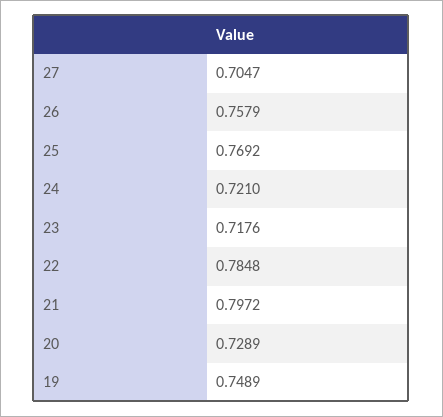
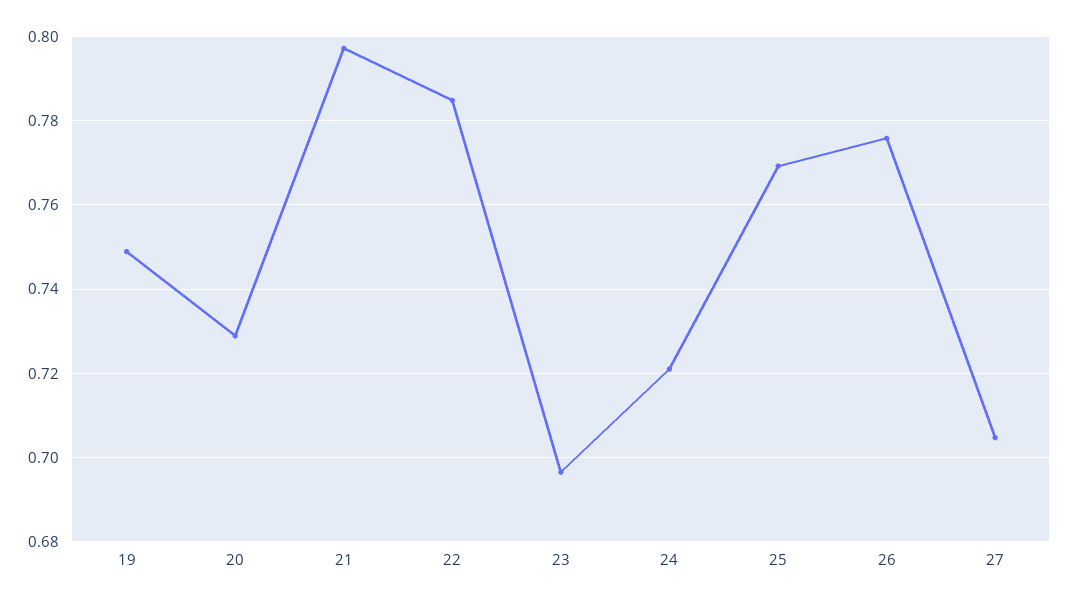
  {
    "27": 0.7047,
-   "26": 0.7579,
+   "26": 0.776,
    "25": 0.7692,
    "24": 0.721,
-   "23": 0.7176,
+   "23": 0.696,
    "22": 0.7848,
    "21": 0.7972,
    "20": 0.7289,
    "19": 0.7489
  }

